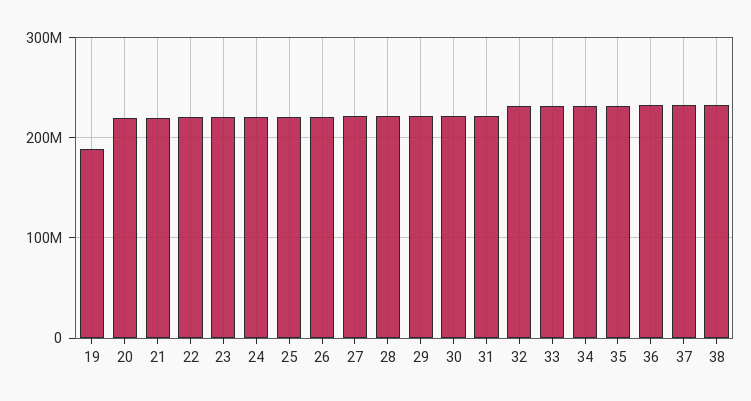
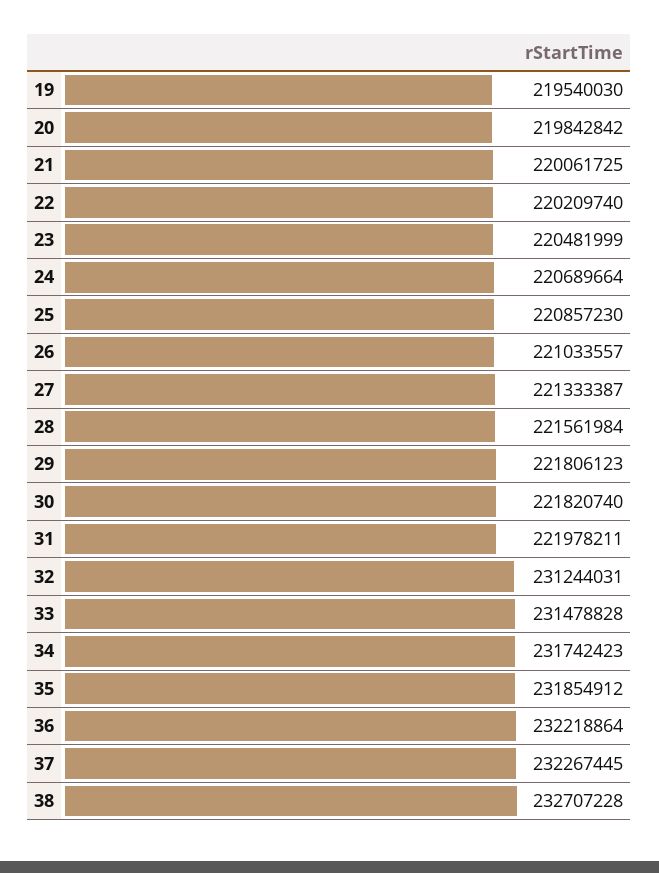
  {
-   "19": 190000000,
+   "19": 219540030,
    "20": 219842842,
    "21": 220061725,
    "22": 220209740,
    "23": 220481999,
    "24": 220689664,
    "25": 220857230,
    "26": 221033557,
    "27": 221333387,
    "28": 221561984,
    "29": 221806123,
    "30": 221820740,
    "31": 221978211,
    "32": 231244031,
    "33": 231478828,
    "34": 231742423,
    "35": 231854912,
    "36": 232218864,
    "37": 232267445,
    "38": 232707228
  }

